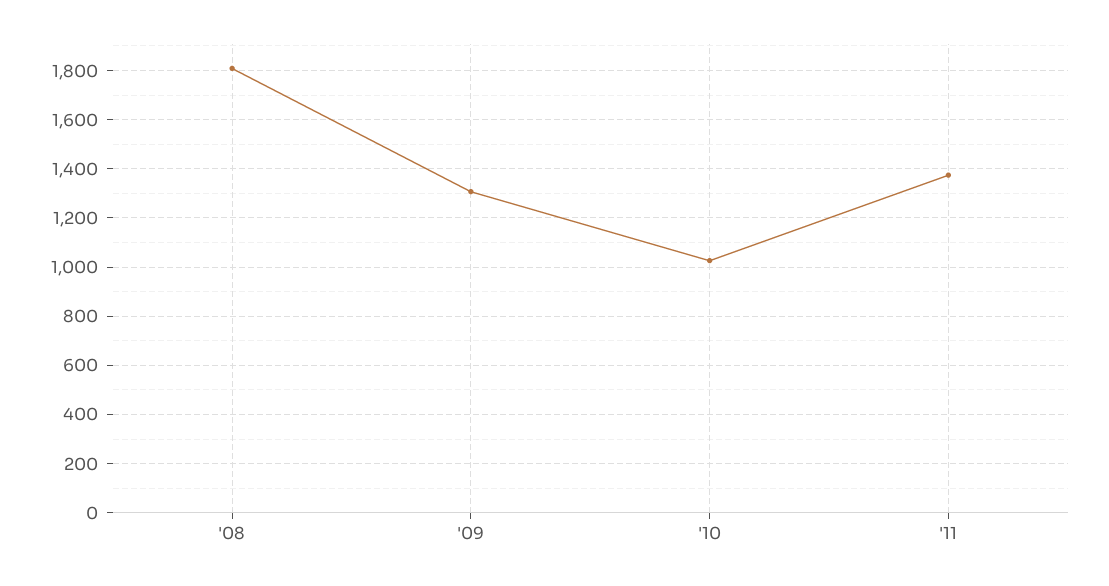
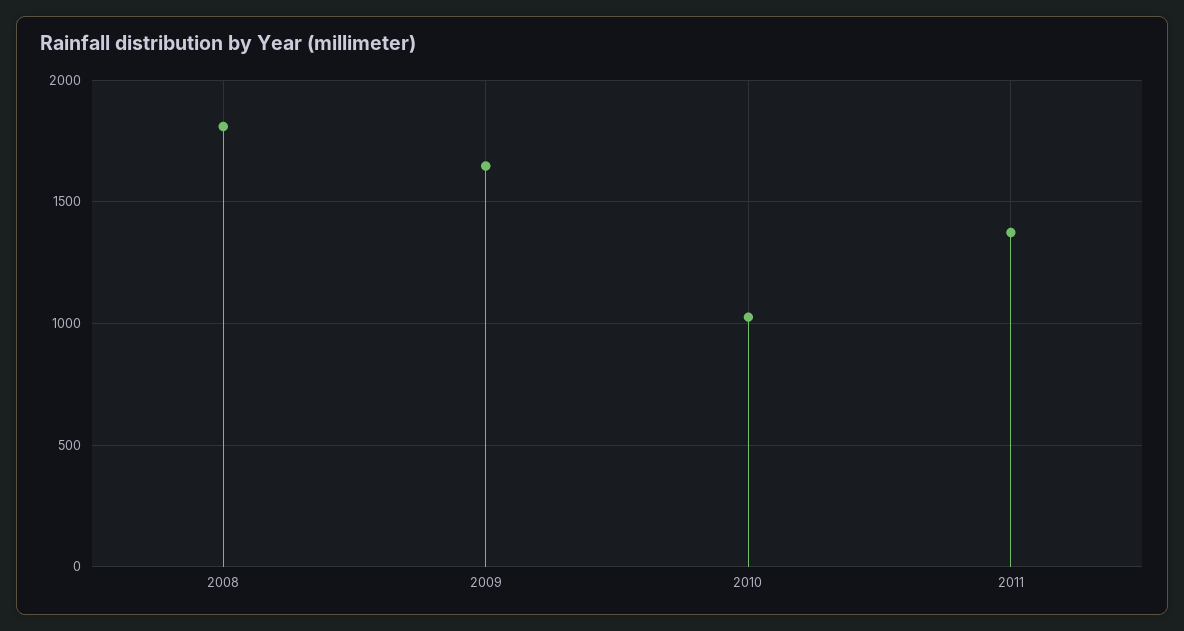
  {
    "'08": 1800,
-   "'09": 1300,
+   "'09": 1650,
    "'10": 1025,
    "'11": 1375
  }

